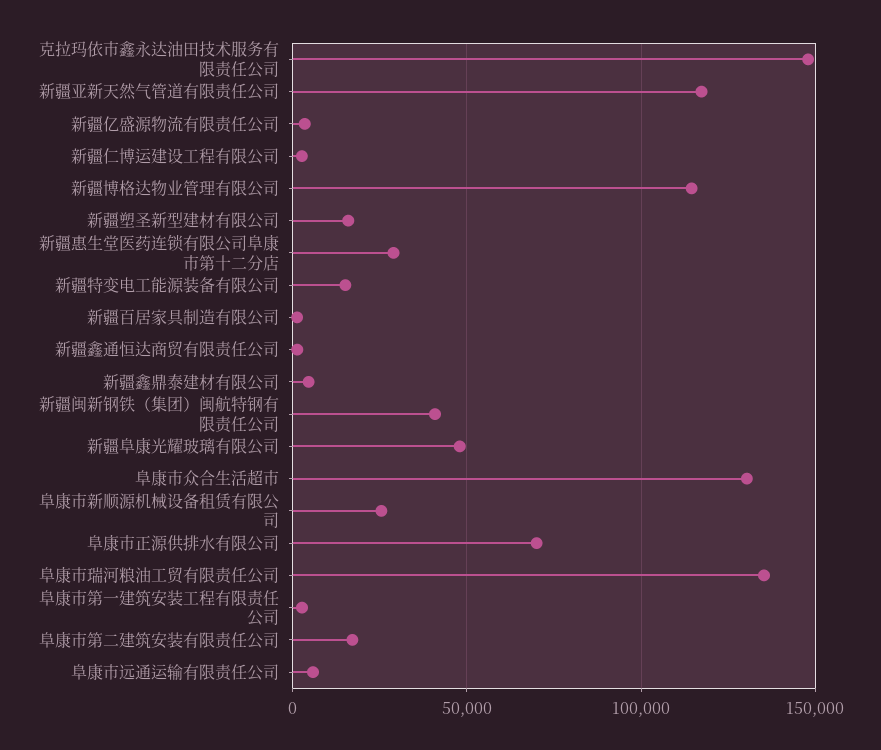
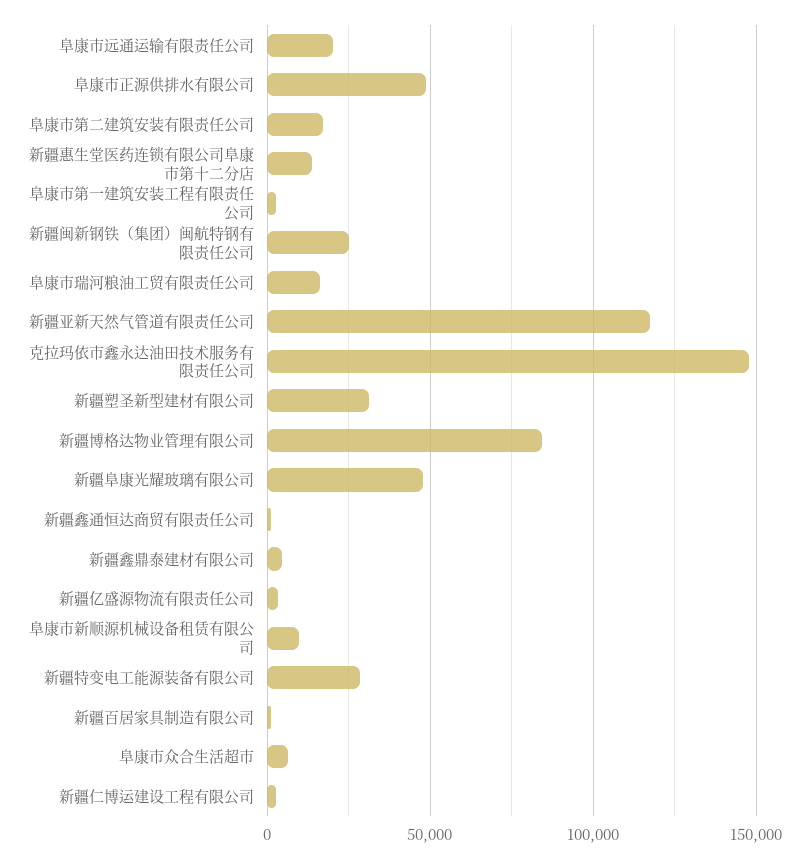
  {
    "克拉玛依市鑫永达油田技术服务有限责任公司": 150000,
    "新疆亚新天然气管道有限责任公司": 115000,
    "新疆亿盛源物流有限责任公司": 5000,
    "新疆仁博运建设工程有限公司": 5000,
-   "新疆博格达物业管理有限公司": 115000,
+   "新疆博格达物业管理有限公司": 85000,
-   "新疆塑圣新型建材有限公司": 15000,
+   "新疆塑圣新型建材有限公司": 30000,
-   "新疆惠生堂医药连锁有限公司阜康市第十二分店": 30000,
+   "新疆惠生堂医药连锁有限公司阜康市第十二分店": 15000,
-   "新疆特变电工能源装备有限公司": 15000,
+   "新疆特变电工能源装备有限公司": 30000,
    "新疆百居家具制造有限公司": 0,
    "新疆鑫通恒达商贸有限责任公司": 0,
    "新疆鑫鼎泰建材有限公司": 5000,
-   "新疆闽新钢铁（集团）闽航特钢有限责任公司": 40000,
+   "新疆闽新钢铁（集团）闽航特钢有限责任公司": 25000,
    "新疆阜康光耀玻璃有限公司": 50000,
-   "阜康市众合生活超市": 130000,
+   "阜康市众合生活超市": 5000,
-   "阜康市新顺源机械设备租赁有限公司": 25000,
+   "阜康市新顺源机械设备租赁有限公司": 10000,
-   "阜康市正源供排水有限公司": 70000,
+   "阜康市正源供排水有限公司": 50000,
-   "阜康市瑞河粮油工贸有限责任公司": 135000,
+   "阜康市瑞河粮油工贸有限责任公司": 15000,
    "阜康市第一建筑安装工程有限责任公司": 5000,
    "阜康市第二建筑安装有限责任公司": 15000,
-   "阜康市远通运输有限责任公司": 5000
+   "阜康市远通运输有限责任公司": 20000
  }

